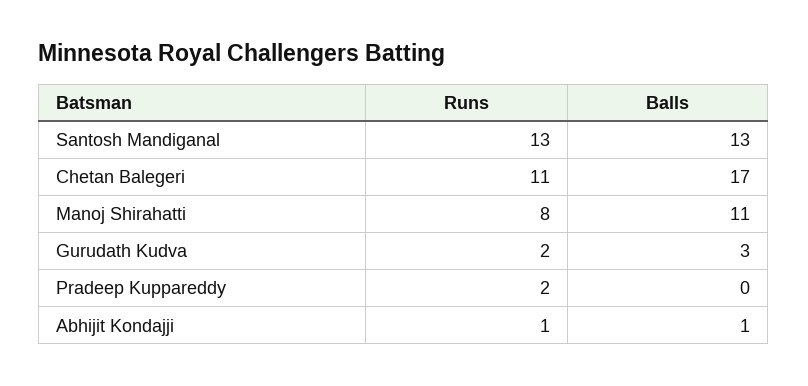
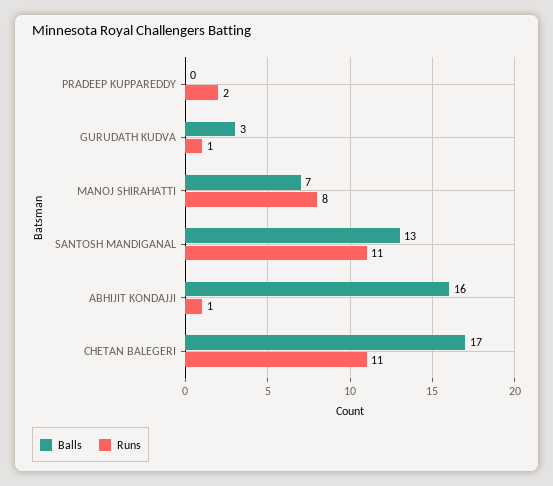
  {
    "Runs": {
-     "Santosh Mandiganal": 13,
+     "Santosh Mandiganal": 11,
      "Chetan Balegeri": 11,
      "Manoj Shirahatti": 8,
-     "Gurudath Kudva": 2,
+     "Gurudath Kudva": 1,
      "Pradeep Kuppareddy": 2,
      "Abhijit Kondajji": 1
    },
    "Balls": {
      "Santosh Mandiganal": 13,
      "Chetan Balegeri": 17,
-     "Manoj Shirahatti": 11,
+     "Manoj Shirahatti": 7,
      "Gurudath Kudva": 3,
      "Pradeep Kuppareddy": 0,
-     "Abhijit Kondajji": 1
+     "Abhijit Kondajji": 16
    }
  }

